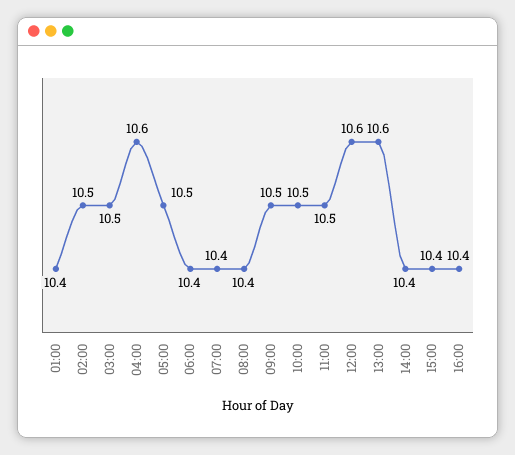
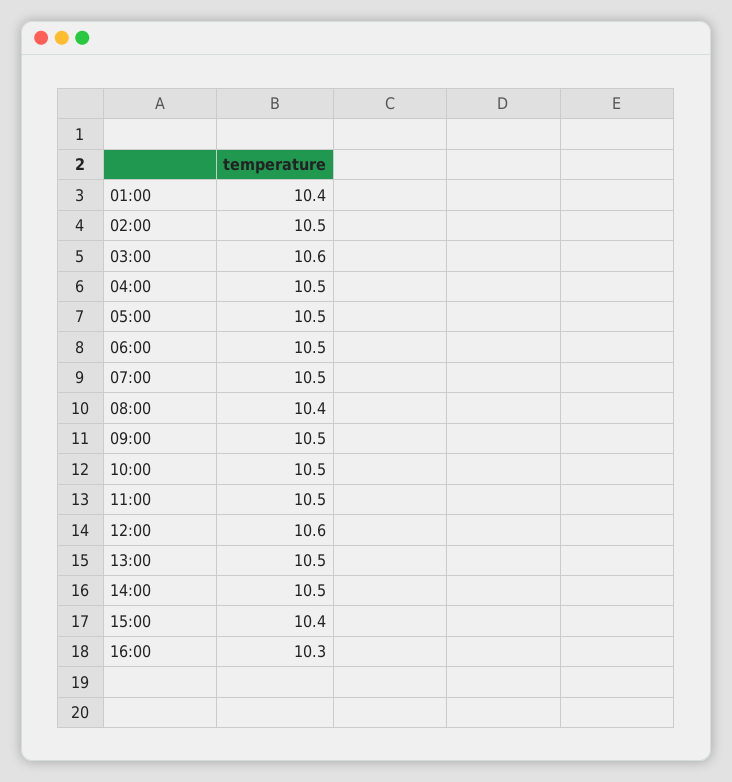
  {
    "01:00": 10.4,
    "02:00": 10.5,
-   "03:00": 10.5,
+   "03:00": 10.6,
-   "04:00": 10.6,
+   "04:00": 10.5,
    "05:00": 10.5,
-   "06:00": 10.4,
+   "06:00": 10.5,
-   "07:00": 10.4,
+   "07:00": 10.5,
    "08:00": 10.4,
    "09:00": 10.5,
    "10:00": 10.5,
    "11:00": 10.5,
    "12:00": 10.6,
-   "13:00": 10.6,
+   "13:00": 10.5,
-   "14:00": 10.4,
+   "14:00": 10.5,
    "15:00": 10.4,
-   "16:00": 10.4
+   "16:00": 10.3
  }

